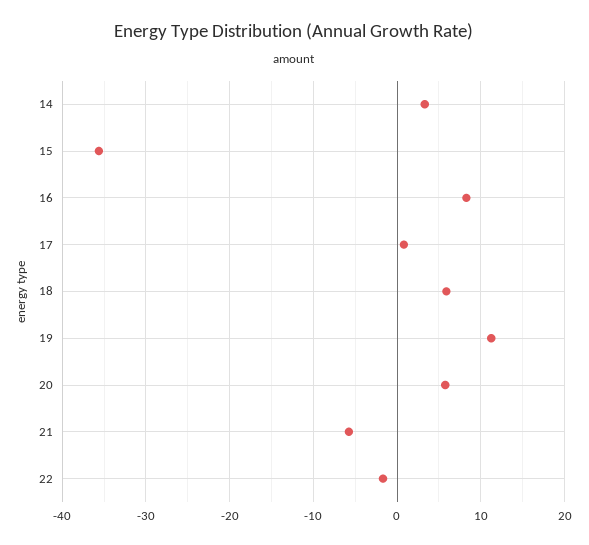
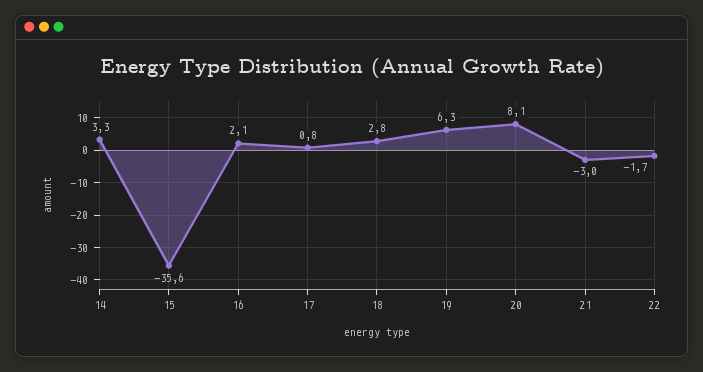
  {
    "14": 3.3,
    "15": -35.6,
-   "16": 8,
+   "16": 2.1,
    "17": 0.8,
-   "18": 6,
+   "18": 2.8,
-   "19": 11,
+   "19": 6.3,
-   "20": 6,
+   "20": 8.1,
-   "21": -6,
+   "21": -3,
    "22": -1.7
  }

